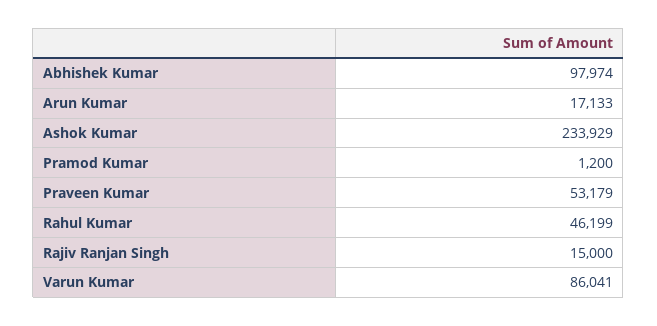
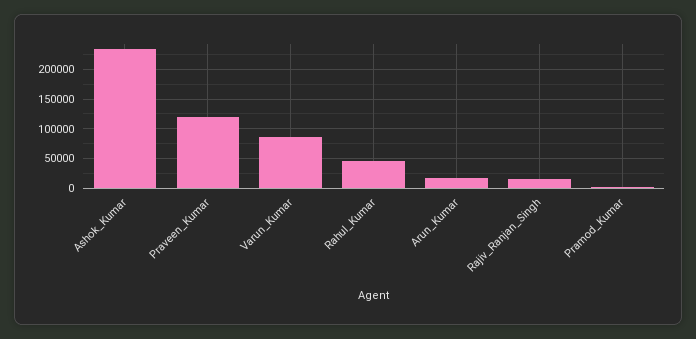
  {
-   "Abhishek Kumar": 97974,
    "Arun Kumar": 17133,
    "Ashok Kumar": 233929,
    "Pramod Kumar": 1200,
-   "Praveen Kumar": 53179,
+   "Praveen Kumar": 125000,
    "Rahul Kumar": 46199,
    "Rajiv Ranjan Singh": 15000,
    "Varun Kumar": 86041
  }

